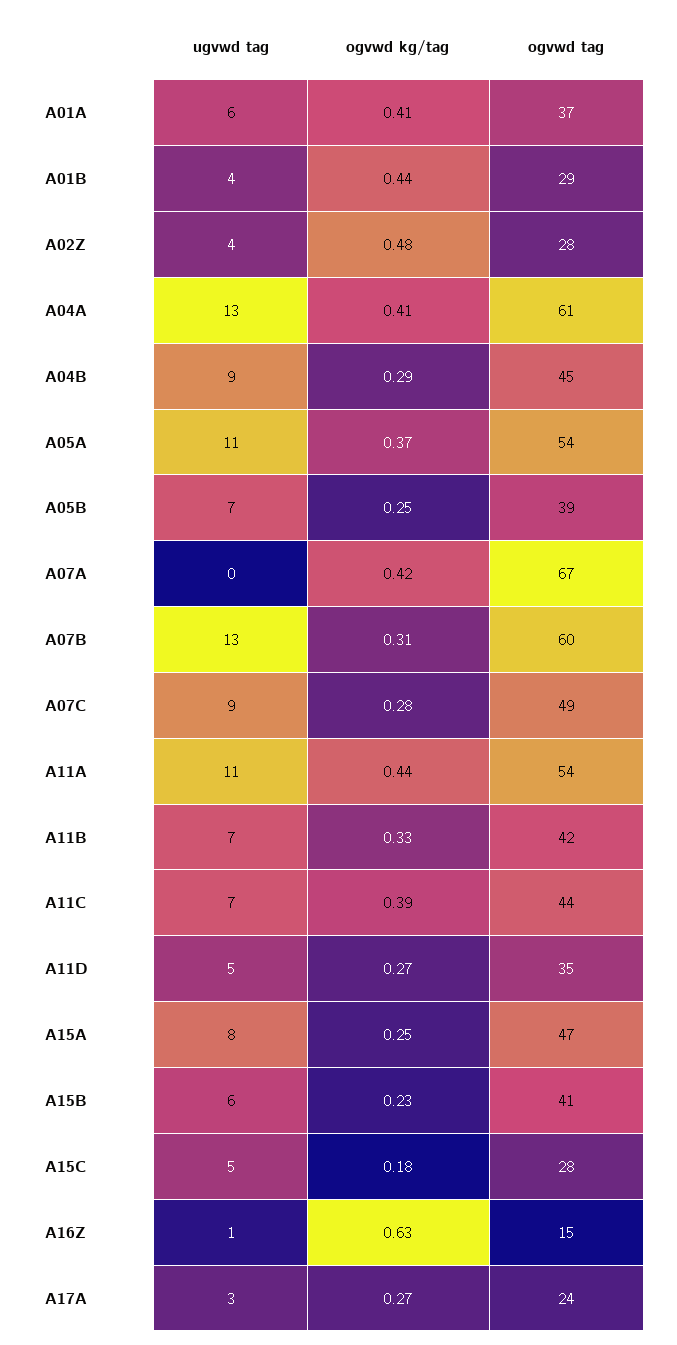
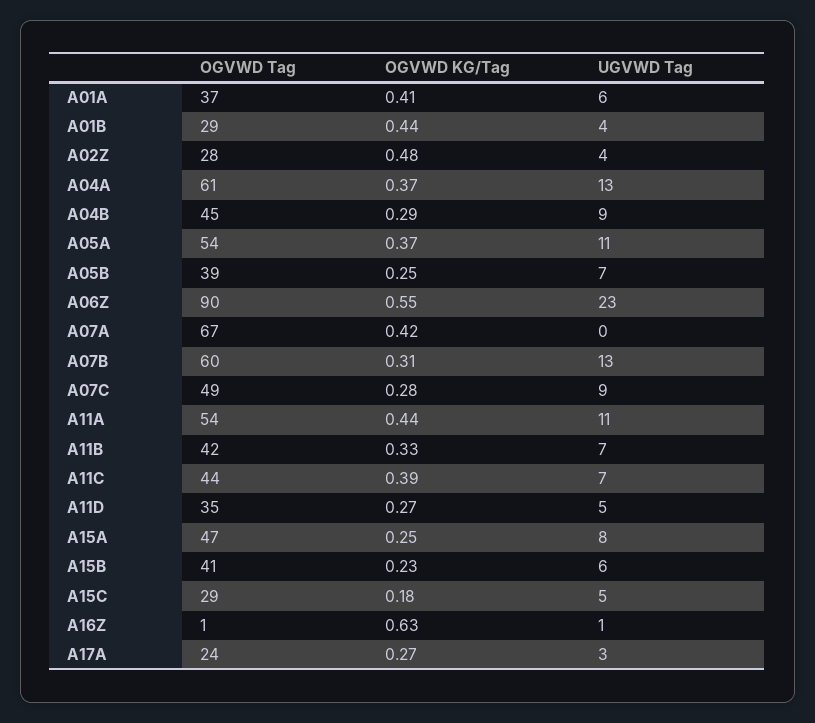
  {
    "ugvwd tag": {
      "A01A": 6,
      "A01B": 4,
      "A02Z": 4,
      "A04A": 13,
      "A04B": 9,
      "A05A": 11,
      "A05B": 7,
      "A07A": 0,
      "A07B": 13,
      "A07C": 9,
      "A11A": 11,
      "A11B": 7,
      "A11C": 7,
      "A11D": 5,
      "A15A": 8,
      "A15B": 6,
      "A15C": 5,
      "A16Z": 1,
-     "A17A": 3
+     "A17A": 3,
+     "A06Z": 23
    },
    "ogvwd kg/tag": {
      "A01A": 0.41,
      "A01B": 0.44,
      "A02Z": 0.48,
-     "A04A": 0.41,
+     "A04A": 0.37,
      "A04B": 0.29,
      "A05A": 0.37,
      "A05B": 0.25,
      "A07A": 0.42,
      "A07B": 0.31,
      "A07C": 0.28,
      "A11A": 0.44,
      "A11B": 0.33,
      "A11C": 0.39,
      "A11D": 0.27,
      "A15A": 0.25,
      "A15B": 0.23,
      "A15C": 0.18,
      "A16Z": 0.63,
-     "A17A": 0.27
+     "A17A": 0.27,
+     "A06Z": 0.55
    },
    "ogvwd tag": {
      "A01A": 37,
      "A01B": 29,
      "A02Z": 28,
      "A04A": 61,
      "A04B": 45,
      "A05A": 54,
      "A05B": 39,
      "A07A": 67,
      "A07B": 60,
      "A07C": 49,
      "A11A": 54,
      "A11B": 42,
      "A11C": 44,
      "A11D": 35,
      "A15A": 47,
      "A15B": 41,
-     "A15C": 28,
+     "A15C": 29,
-     "A16Z": 15,
+     "A16Z": 1,
-     "A17A": 24
+     "A17A": 24,
+     "A06Z": 90
    }
  }

